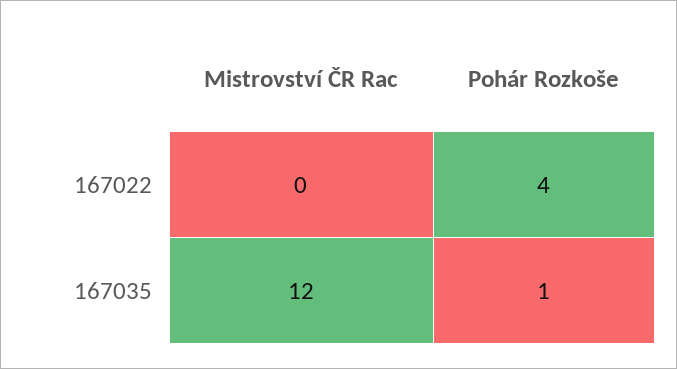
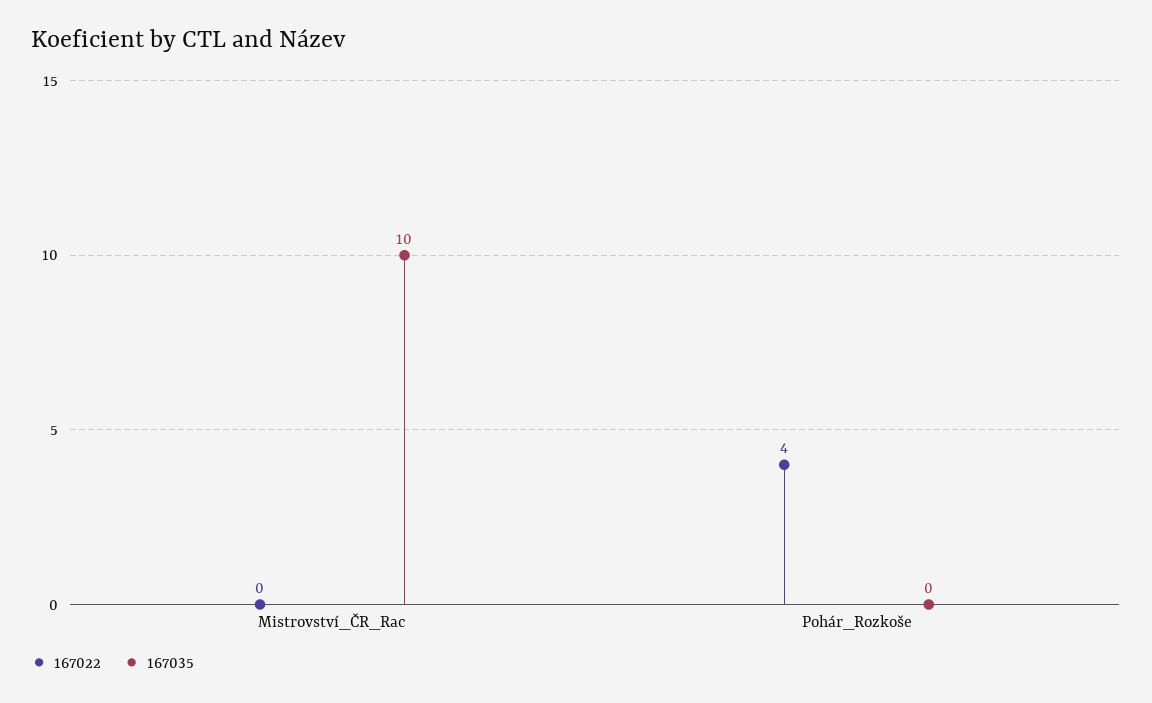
  {
    "167022": {
      "Mistrovství ČR Rac": 0,
      "Pohár Rozkoše": 4
    },
    "167035": {
-     "Mistrovství ČR Rac": 12,
+     "Mistrovství ČR Rac": 10,
-     "Pohár Rozkoše": 1
+     "Pohár Rozkoše": 0
    }
  }

